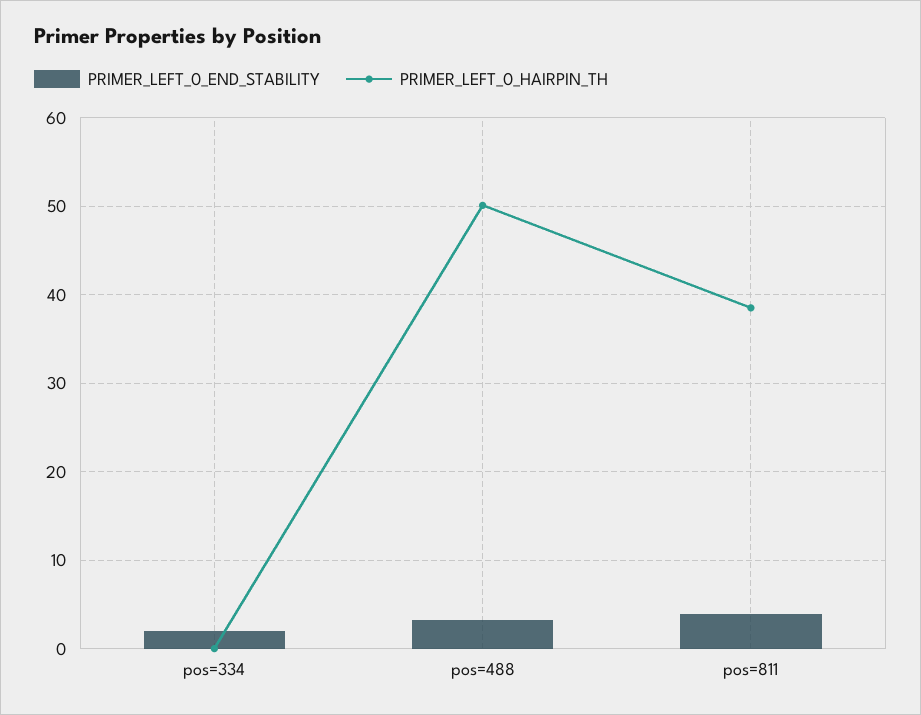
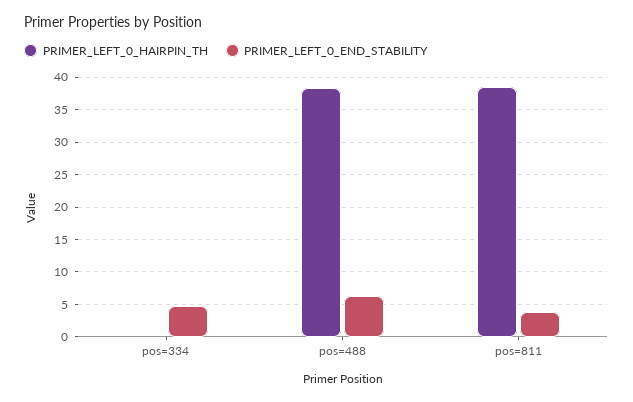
  {
    "PRIMER_LEFT_0_END_STABILITY": {
-     "pos=334": 2,
+     "pos=334": 5,
-     "pos=488": 3,
+     "pos=488": 6,
      "pos=811": 4
    },
    "PRIMER_LEFT_0_HAIRPIN_TH": {
      "pos=334": 0,
-     "pos=488": 50,
+     "pos=488": 38,
      "pos=811": 38
    }
  }

